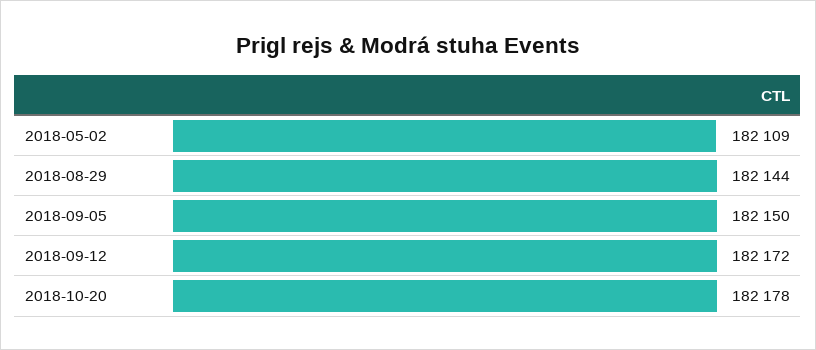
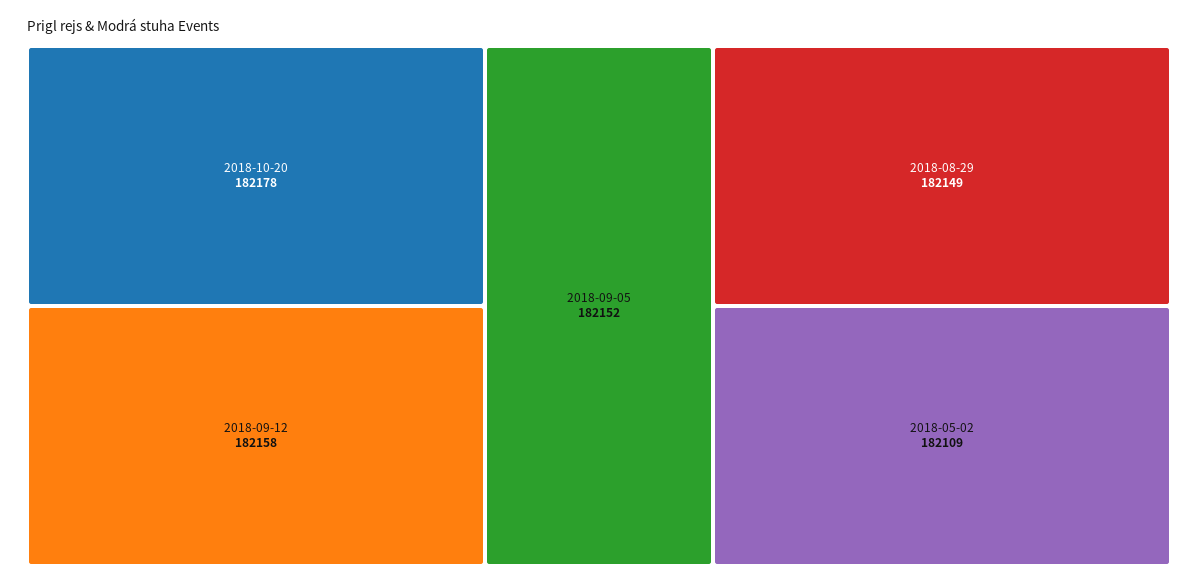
  {
    "2018-05-02": 182109,
-   "2018-08-29": 182144,
+   "2018-08-29": 182149,
-   "2018-09-05": 182150,
+   "2018-09-05": 182152,
-   "2018-09-12": 182172,
+   "2018-09-12": 182158,
    "2018-10-20": 182178
  }

